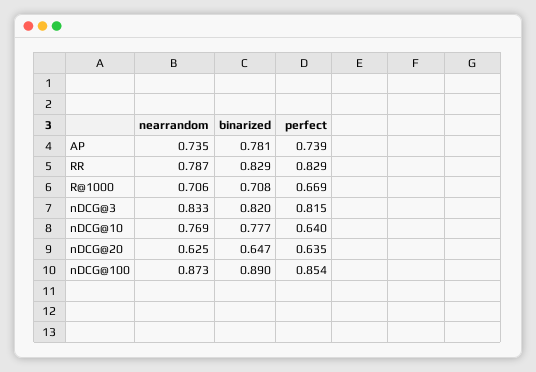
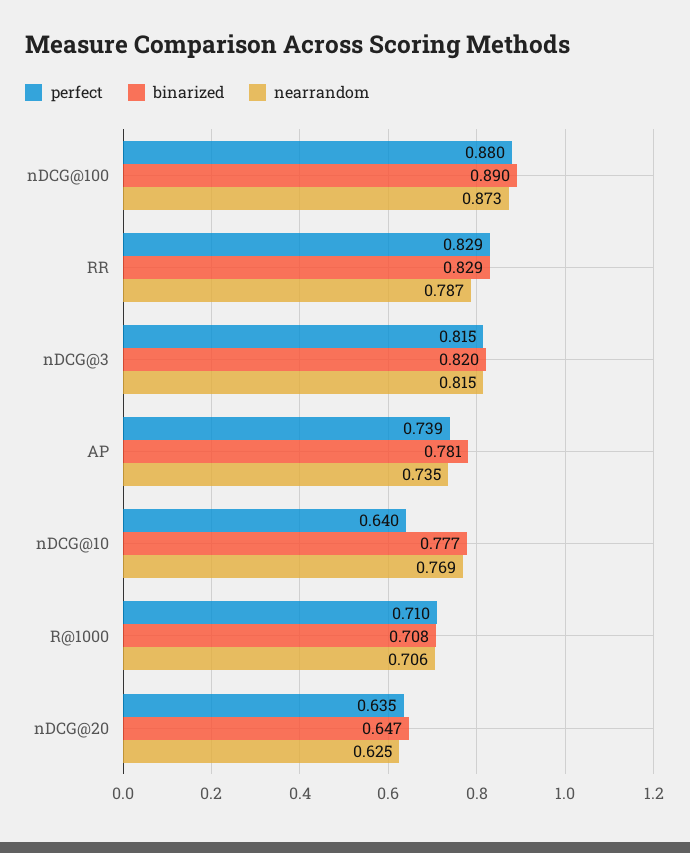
  {
    "nearrandom": {
      "AP": 0.735,
      "RR": 0.787,
      "R@1000": 0.706,
-     "nDCG@3": 0.833,
+     "nDCG@3": 0.815,
      "nDCG@10": 0.769,
      "nDCG@20": 0.625,
      "nDCG@100": 0.873
    },
    "binarized": {
      "AP": 0.781,
      "RR": 0.829,
      "R@1000": 0.708,
      "nDCG@3": 0.82,
      "nDCG@10": 0.777,
      "nDCG@20": 0.647,
      "nDCG@100": 0.89
    },
    "perfect": {
      "AP": 0.739,
      "RR": 0.829,
-     "R@1000": 0.669,
+     "R@1000": 0.71,
      "nDCG@3": 0.815,
      "nDCG@10": 0.64,
      "nDCG@20": 0.635,
-     "nDCG@100": 0.854
+     "nDCG@100": 0.88
    }
  }

